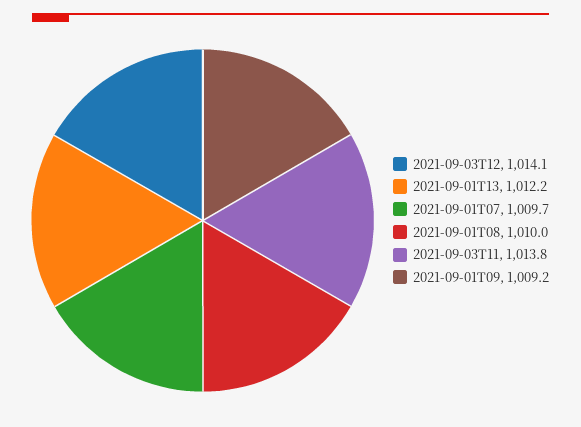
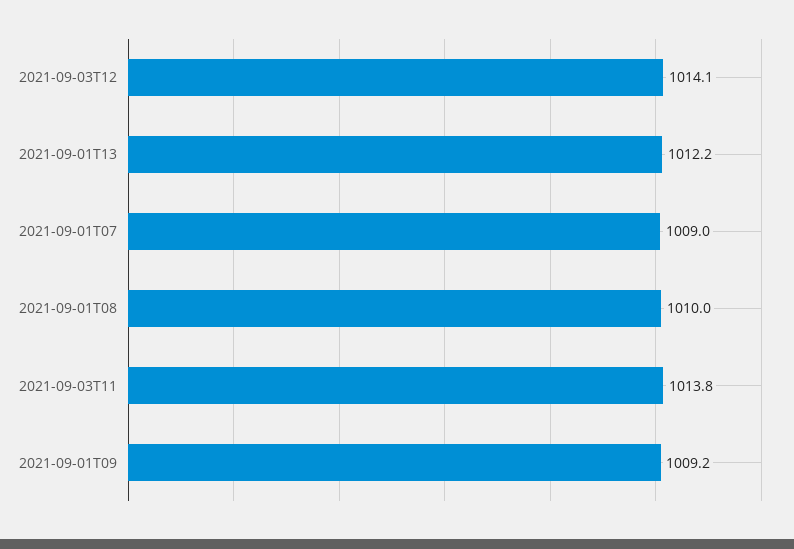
  {
    "2021-09-03T12": 1014.1,
    "2021-09-01T13": 1012.2,
-   "2021-09-01T07": 1009.7,
+   "2021-09-01T07": 1009,
    "2021-09-01T08": 1010,
    "2021-09-03T11": 1013.8,
    "2021-09-01T09": 1009.2
  }

